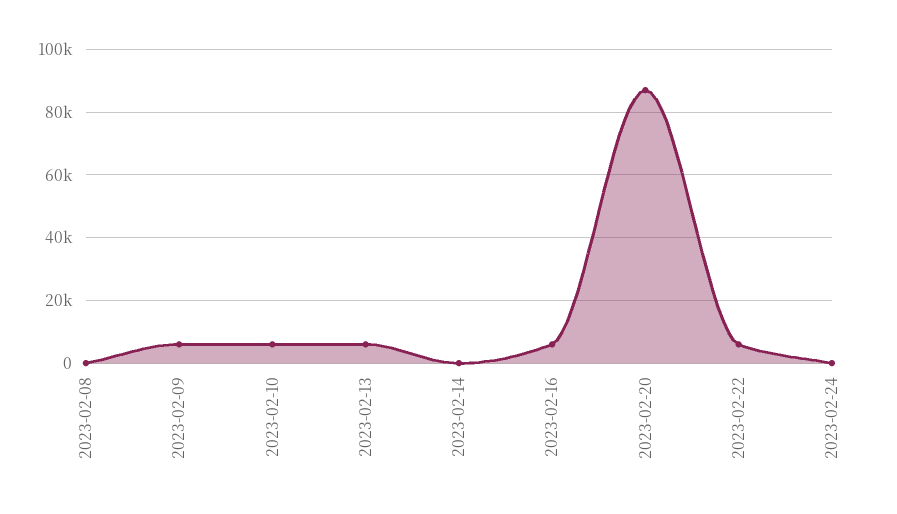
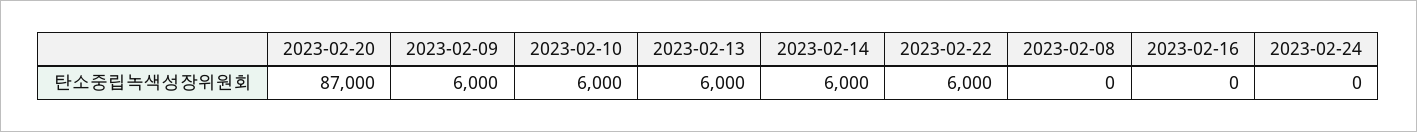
  {
    "2023-02-08": 0,
    "2023-02-09": 6000,
    "2023-02-10": 6000,
    "2023-02-13": 6000,
-   "2023-02-14": 0,
+   "2023-02-14": 6000,
-   "2023-02-16": 6000,
+   "2023-02-16": 0,
    "2023-02-20": 87000,
    "2023-02-22": 6000,
    "2023-02-24": 0
  }

